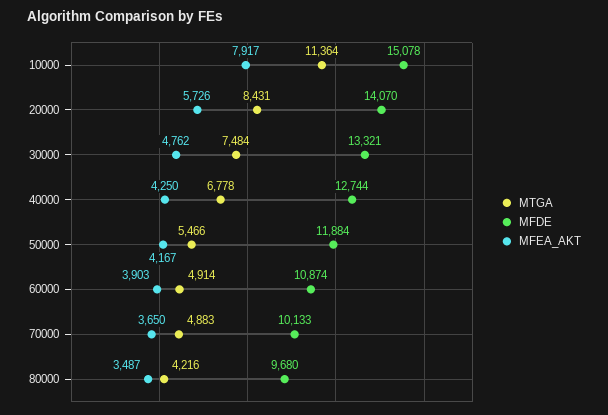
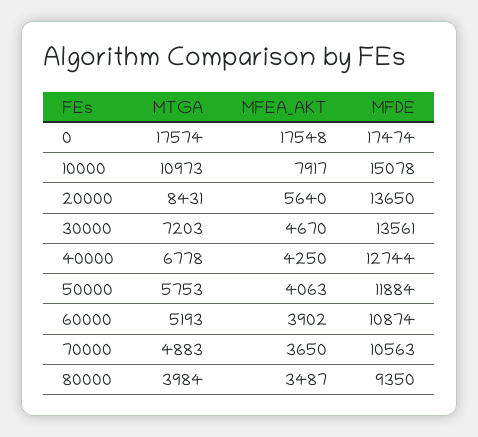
  {
    "MTGA": {
-     "10000": 11364,
+     "10000": 10973,
      "20000": 8431,
-     "30000": 7484,
+     "30000": 7203,
      "40000": 6778,
-     "50000": 5466,
+     "50000": 5753,
-     "60000": 4914,
+     "60000": 5193,
      "70000": 4883,
-     "80000": 4216
+     "80000": 3984,
+     "0": 17574
    },
    "MFDE": {
      "10000": 15078,
-     "20000": 14070,
+     "20000": 13650,
-     "30000": 13321,
+     "30000": 13561,
      "40000": 12744,
      "50000": 11884,
      "60000": 10874,
-     "70000": 10133,
+     "70000": 10563,
-     "80000": 9680
+     "80000": 9350,
+     "0": 17474
    },
    "MFEA_AKT": {
      "10000": 7917,
-     "20000": 5726,
+     "20000": 5640,
-     "30000": 4762,
+     "30000": 4670,
      "40000": 4250,
-     "50000": 4167,
+     "50000": 4063,
-     "60000": 3903,
+     "60000": 3902,
      "70000": 3650,
-     "80000": 3487
+     "80000": 3487,
+     "0": 17548
    }
  }

